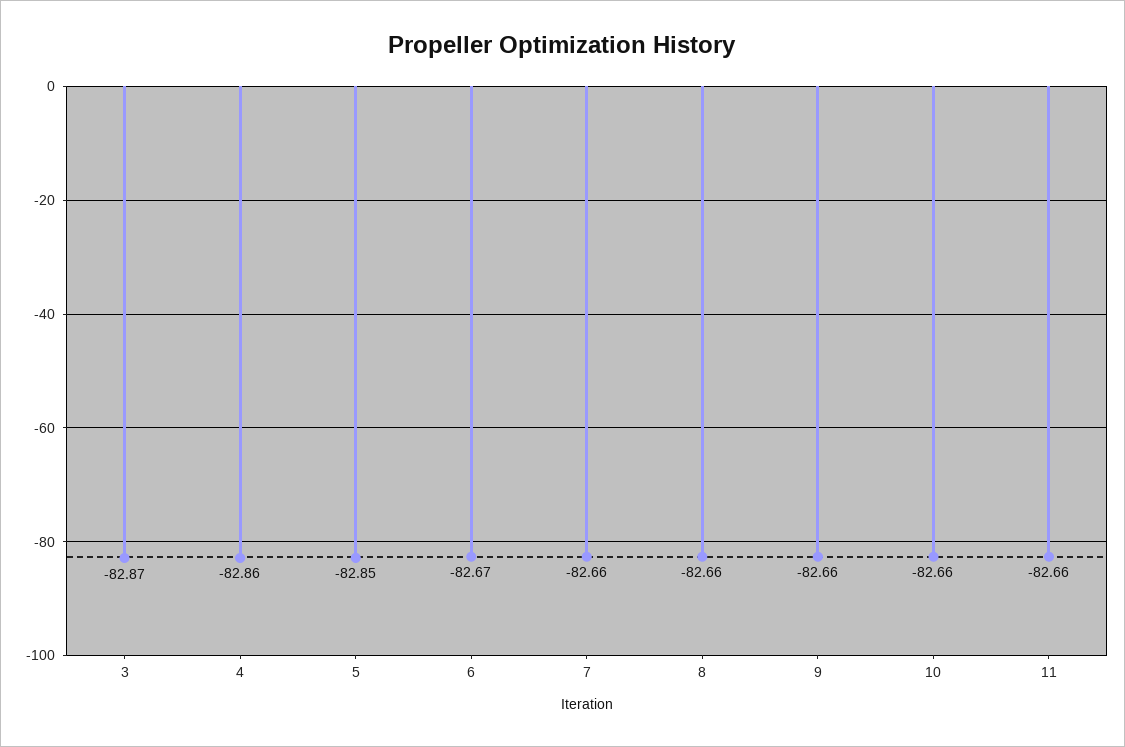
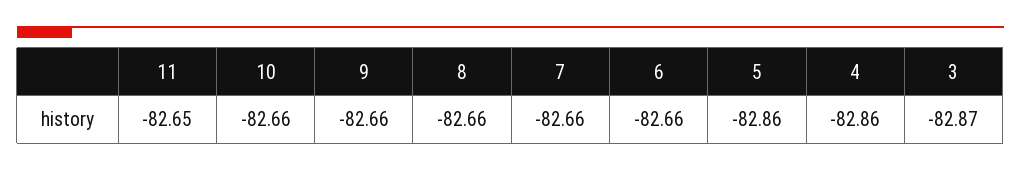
  {
    "3": -82.87,
    "4": -82.86,
-   "5": -82.85,
+   "5": -82.86,
-   "6": -82.67,
+   "6": -82.66,
    "7": -82.66,
    "8": -82.66,
    "9": -82.66,
    "10": -82.66,
-   "11": -82.66
+   "11": -82.65
  }

